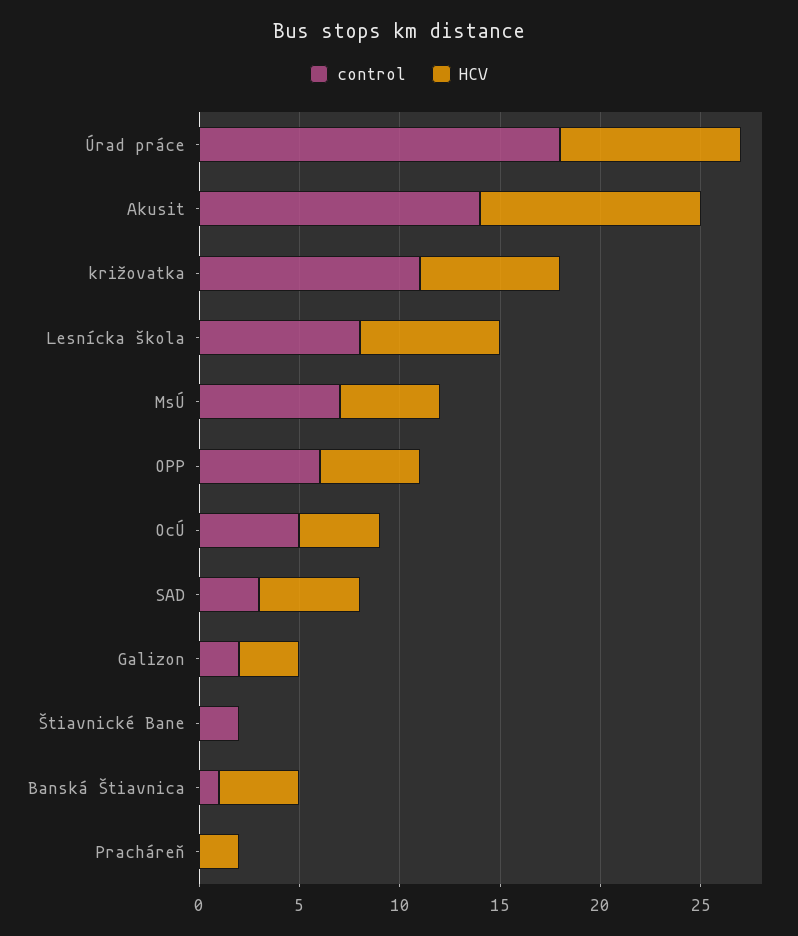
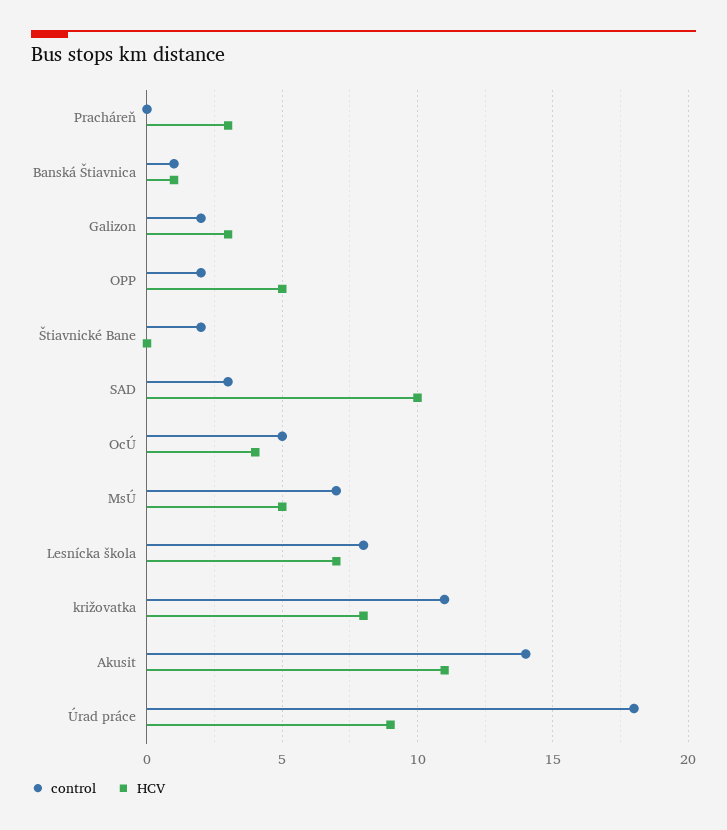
  {
    "control": {
      "Úrad práce": 18,
      "Akusit": 14,
      "križovatka": 11,
      "Lesnícka škola": 8,
      "MsÚ": 7,
-     "OPP": 6,
+     "OPP": 2,
      "OcÚ": 5,
      "SAD": 3,
      "Galizon": 2,
      "Štiavnické Bane": 2,
      "Banská Štiavnica": 1,
      "Pracháreň": 0
    },
    "HCV": {
      "Úrad práce": 9,
      "Akusit": 11,
-     "križovatka": 7,
+     "križovatka": 8,
      "Lesnícka škola": 7,
      "MsÚ": 5,
      "OPP": 5,
      "OcÚ": 4,
-     "SAD": 5,
+     "SAD": 10,
      "Galizon": 3,
      "Štiavnické Bane": 0,
-     "Banská Štiavnica": 4,
+     "Banská Štiavnica": 1,
-     "Pracháreň": 2
+     "Pracháreň": 3
    }
  }

